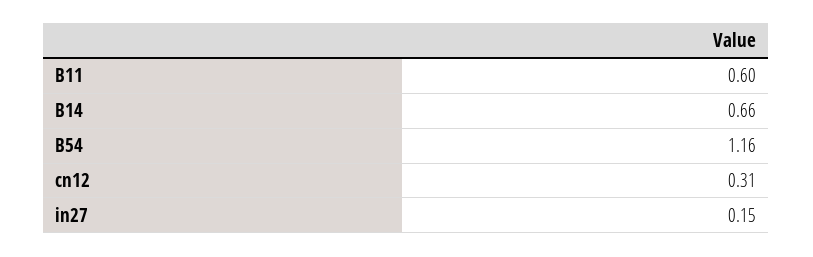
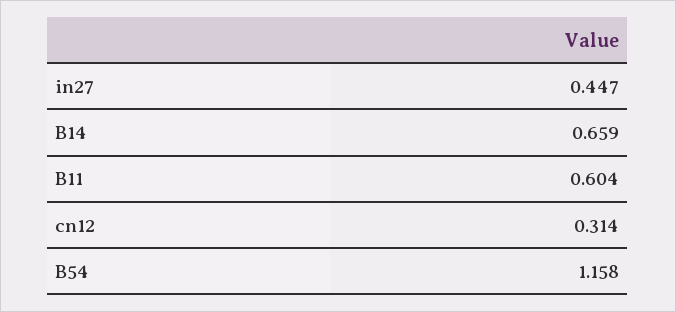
  {
    "B11": 0.604,
    "B14": 0.659,
    "B54": 1.158,
    "cn12": 0.314,
-   "in27": 0.15
+   "in27": 0.447
  }

